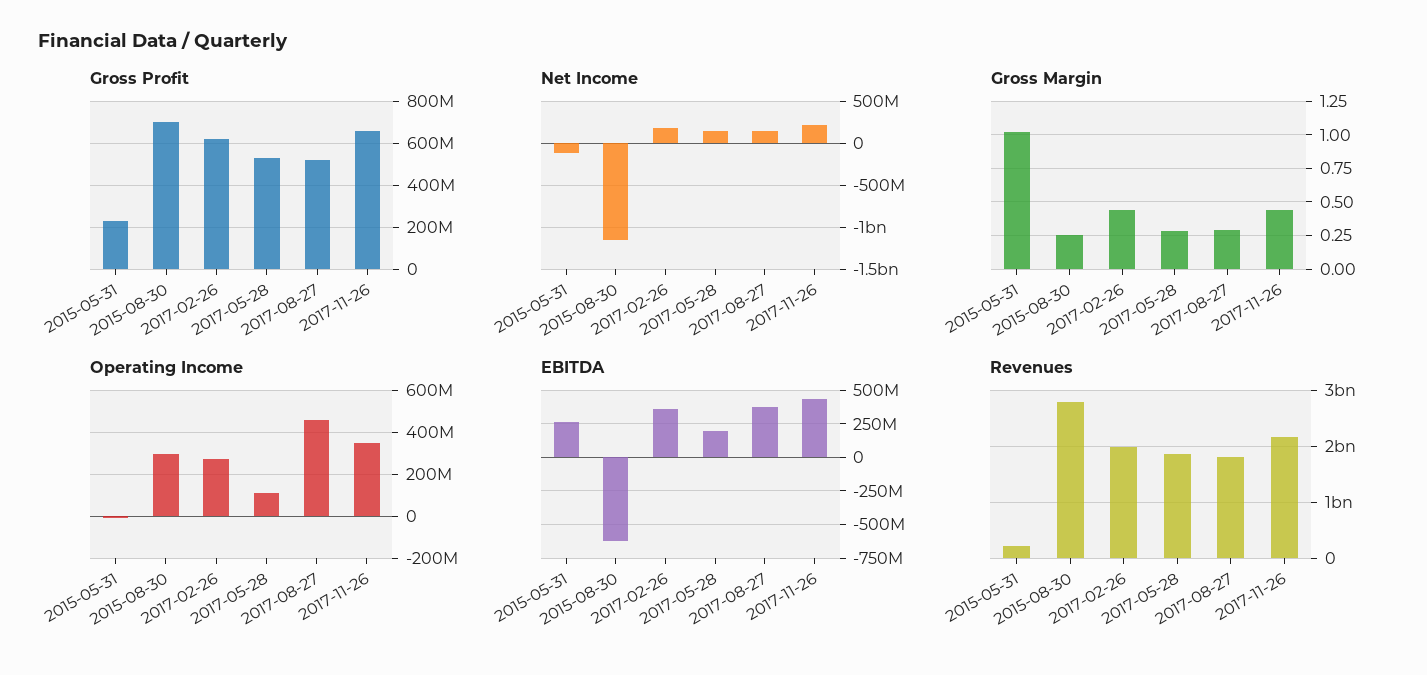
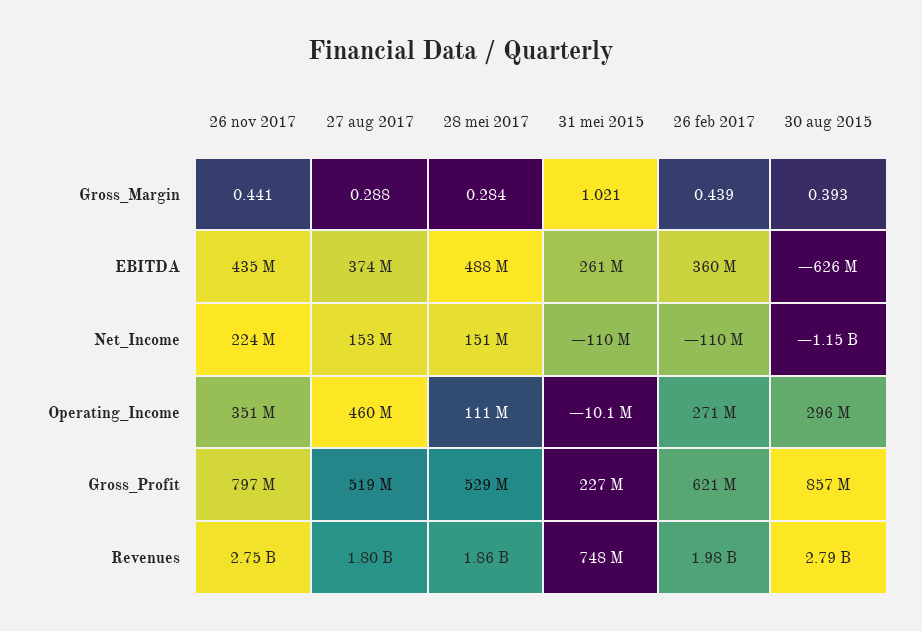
  {
    "Gross Profit": {
      "2015-05-31": 227000000,
-     "2015-08-30": 700000000,
+     "2015-08-30": 857000000,
      "2017-02-26": 621000000,
      "2017-05-28": 529000000,
      "2017-08-27": 519000000,
-     "2017-11-26": 650000000
+     "2017-11-26": 797000000
    },
    "Net Income": {
      "2015-05-31": -110000000,
      "2015-08-30": -1150000000,
-     "2017-02-26": 200000000,
+     "2017-02-26": -110000000,
      "2017-05-28": 151000000,
      "2017-08-27": 153000000,
      "2017-11-26": 224000000
    },
    "Gross Margin": {
      "2015-05-31": 1.021,
-     "2015-08-30": 0.25,
+     "2015-08-30": 0.393,
      "2017-02-26": 0.439,
      "2017-05-28": 0.284,
      "2017-08-27": 0.288,
      "2017-11-26": 0.441
    },
    "Operating Income": {
      "2015-05-31": -10100000,
      "2015-08-30": 296000000,
      "2017-02-26": 271000000,
      "2017-05-28": 111000000,
      "2017-08-27": 460000000,
      "2017-11-26": 351000000
    },
    "EBITDA": {
      "2015-05-31": 261000000,
      "2015-08-30": -626000000,
      "2017-02-26": 360000000,
-     "2017-05-28": 200000000,
+     "2017-05-28": 488000000,
      "2017-08-27": 374000000,
      "2017-11-26": 435000000
    },
    "Revenues": {
-     "2015-05-31": 200000000,
+     "2015-05-31": 748000000,
      "2015-08-30": 2790000000,
      "2017-02-26": 1980000000,
      "2017-05-28": 1860000000,
      "2017-08-27": 1800000000,
-     "2017-11-26": 2200000000
+     "2017-11-26": 2750000000
    }
  }

